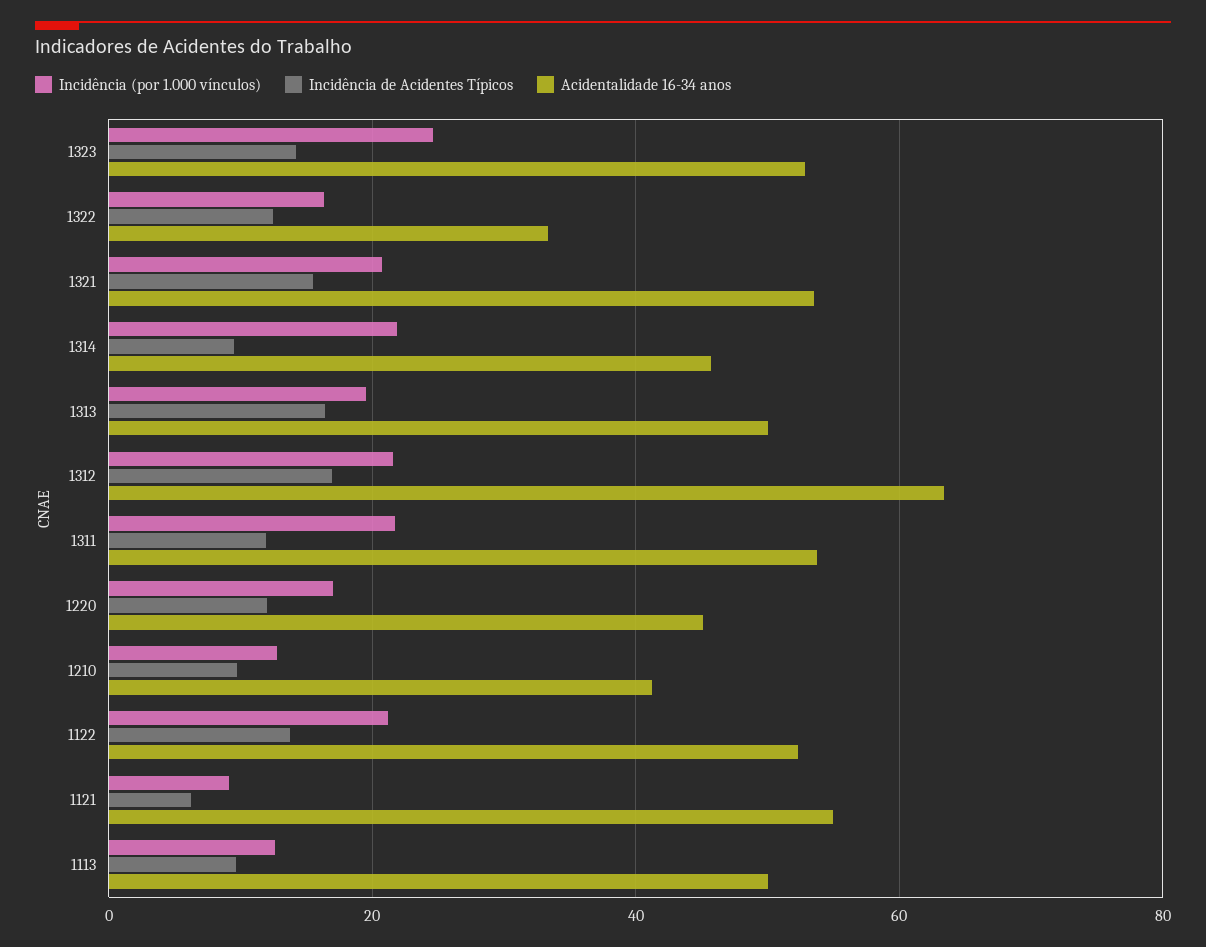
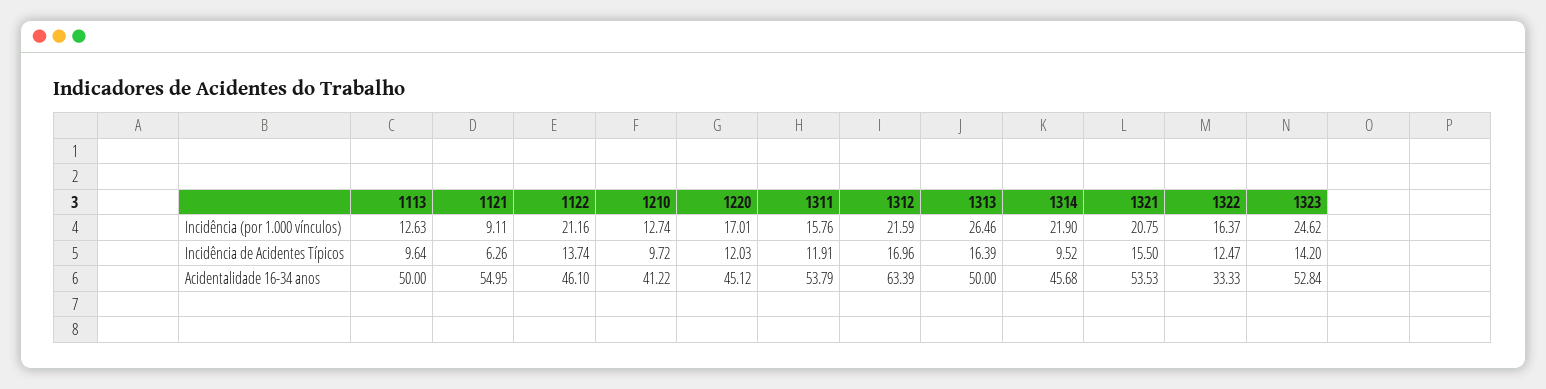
  {
    "Incidência (por 1.000 vínculos)": {
      "1323": 24.62,
      "1322": 16.37,
      "1321": 20.75,
      "1314": 21.9,
-     "1313": 20,
+     "1313": 26.46,
      "1312": 21.59,
-     "1311": 22,
+     "1311": 15.76,
      "1220": 17.01,
      "1210": 12.74,
      "1122": 21.16,
      "1121": 9.11,
      "1113": 12.63
    },
    "Incidência de Acidentes Típicos": {
      "1323": 14.2,
      "1322": 12.47,
      "1321": 15.5,
      "1314": 9.52,
      "1313": 16.39,
      "1312": 16.96,
      "1311": 11.91,
      "1220": 12.03,
      "1210": 9.72,
      "1122": 13.74,
      "1121": 6.26,
      "1113": 9.64
    },
    "Acidentalidade 16-34 anos": {
      "1323": 52.84,
      "1322": 33.33,
      "1321": 53.53,
      "1314": 45.68,
      "1313": 50,
      "1312": 63.39,
      "1311": 53.79,
      "1220": 45.12,
      "1210": 41.22,
-     "1122": 52,
+     "1122": 46.1,
      "1121": 54.95,
      "1113": 50
    }
  }

